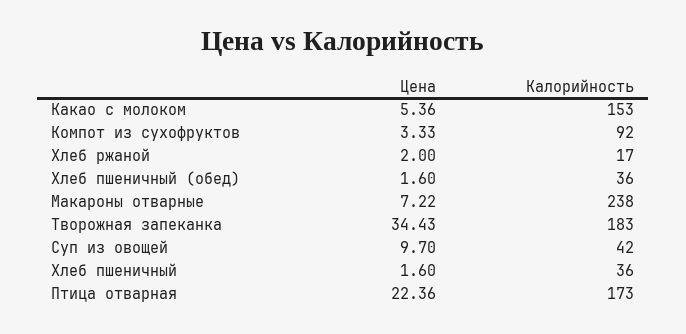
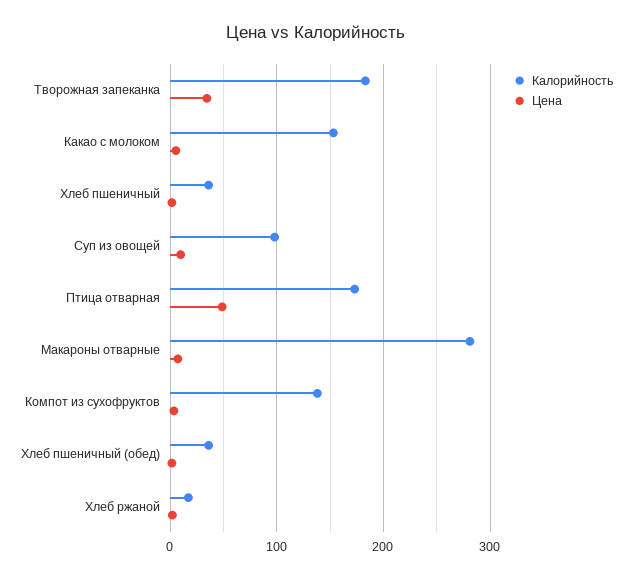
  {
    "Цена": {
      "Какао с молоком": 5.36,
      "Компот из сухофруктов": 3.33,
      "Хлеб ржаной": 2,
      "Хлеб пшеничный (обед)": 1.6,
      "Макароны отварные": 7.22,
      "Творожная запеканка": 34.43,
      "Суп из овощей": 9.7,
      "Хлеб пшеничный": 1.6,
-     "Птица отварная": 22.36
+     "Птица отварная": 50
    },
    "Калорийность": {
      "Какао с молоком": 153,
-     "Компот из сухофруктов": 92,
+     "Компот из сухофруктов": 140,
      "Хлеб ржаной": 17,
      "Хлеб пшеничный (обед)": 36,
-     "Макароны отварные": 238,
+     "Макароны отварные": 280,
      "Творожная запеканка": 183,
-     "Суп из овощей": 42,
+     "Суп из овощей": 100,
      "Хлеб пшеничный": 36,
      "Птица отварная": 173
    }
  }

